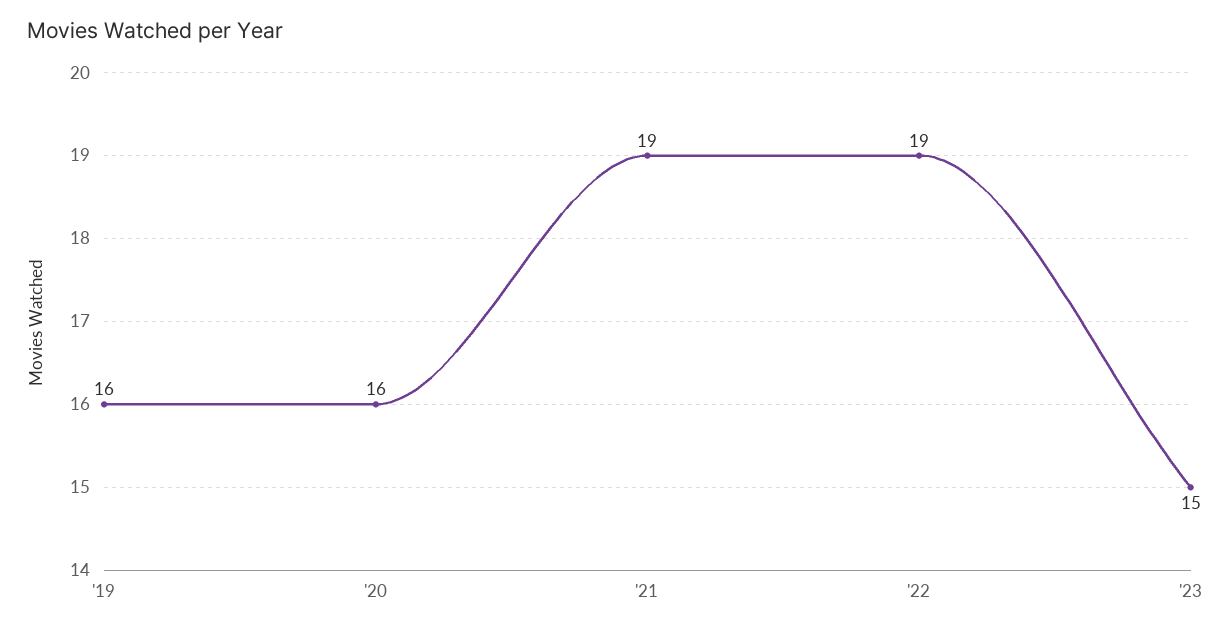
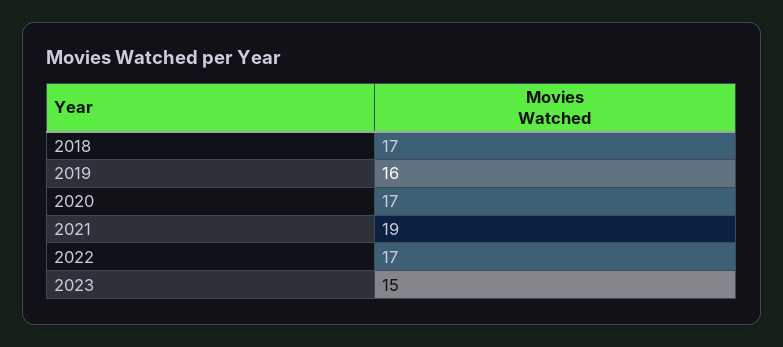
  {
    "'19": 16,
-   "'20": 16,
+   "'20": 17,
    "'21": 19,
-   "'22": 19,
+   "'22": 17,
-   "'23": 15
+   "'23": 15,
+   "2018": 17
  }

